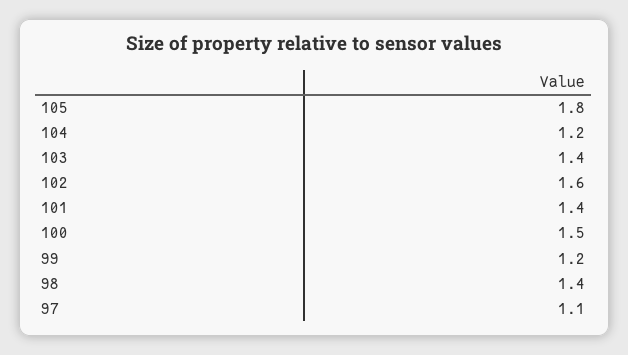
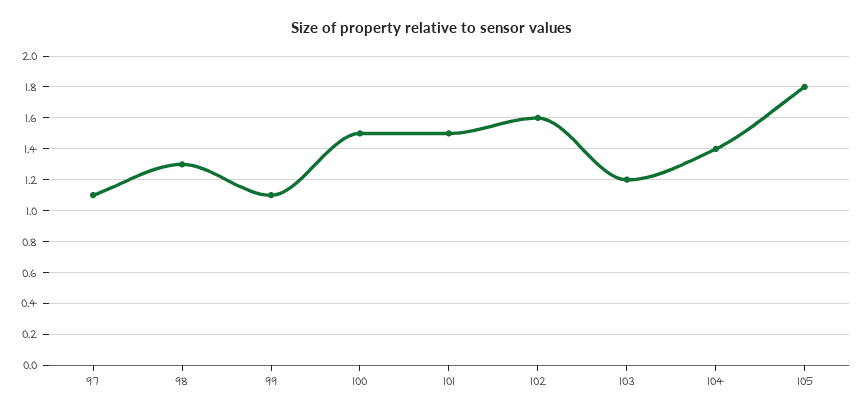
  {
    "105": 1.8,
-   "104": 1.2,
+   "104": 1.4,
-   "103": 1.4,
+   "103": 1.2,
    "102": 1.6,
-   "101": 1.4,
+   "101": 1.5,
    "100": 1.5,
-   "99": 1.2,
+   "99": 1.1,
-   "98": 1.4,
+   "98": 1.3,
    "97": 1.1
  }

